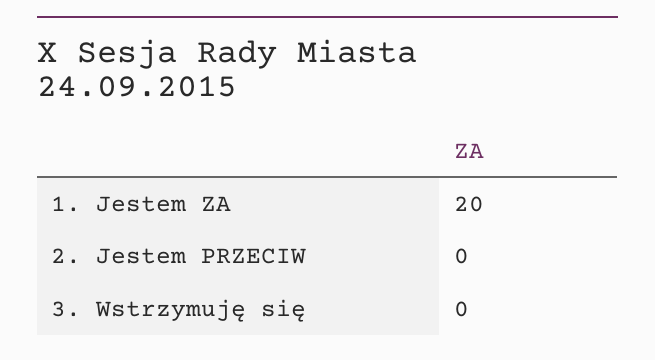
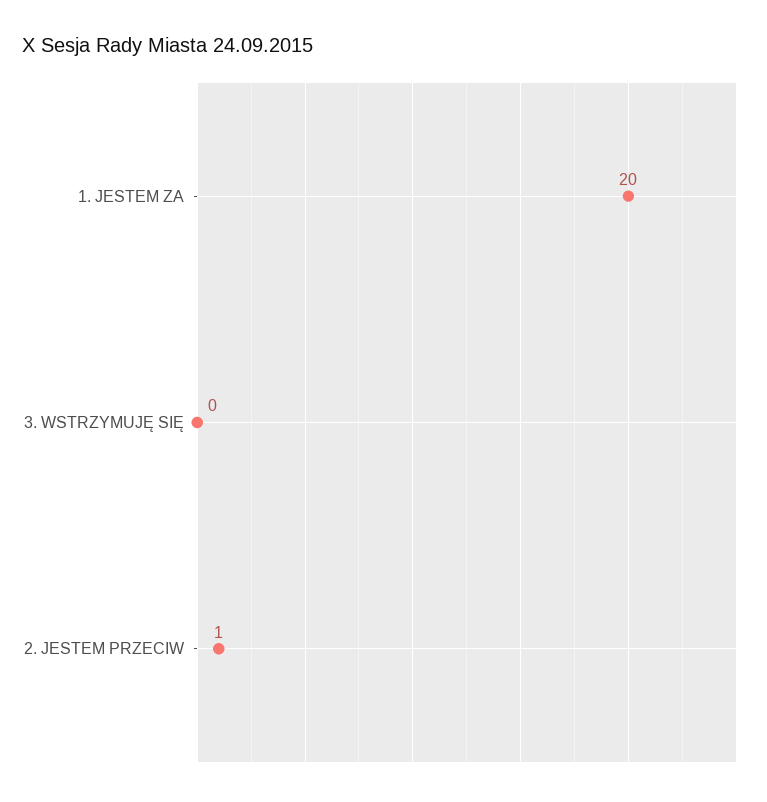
  {
    "1. Jestem ZA": 20,
-   "2. Jestem PRZECIW": 0,
+   "2. Jestem PRZECIW": 1,
    "3. Wstrzymuję się": 0
  }

